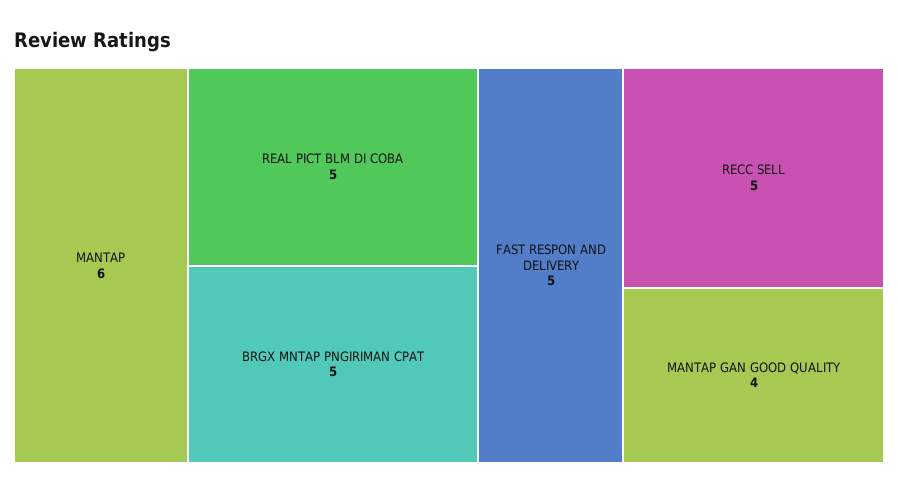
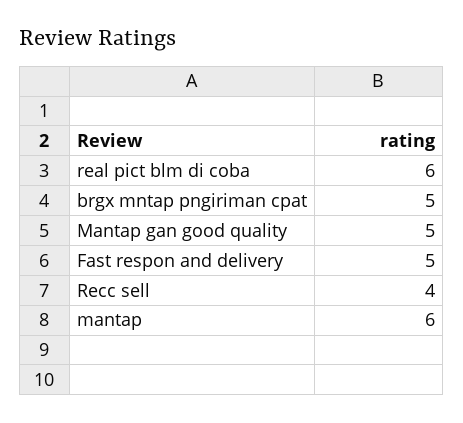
  {
    "MANTAP": 6,
-   "REAL PICT BLM DI COBA": 5,
+   "REAL PICT BLM DI COBA": 6,
    "BRGX MNTAP PNGIRIMAN CPAT": 5,
    "FAST RESPON AND DELIVERY": 5,
-   "RECC SELL": 5,
+   "RECC SELL": 4,
-   "MANTAP GAN GOOD QUALITY": 4
+   "MANTAP GAN GOOD QUALITY": 5
  }

